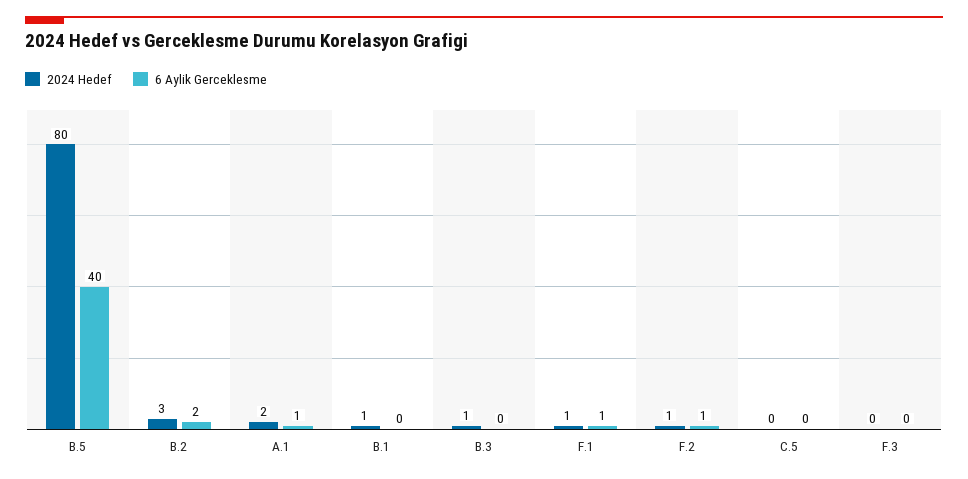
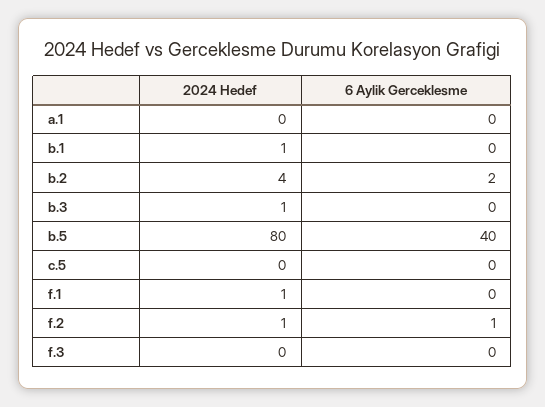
  {
    "2024 Hedef": {
      "B.5": 80,
-     "B.2": 3,
+     "B.2": 4,
-     "A.1": 2,
+     "A.1": 0,
      "B.1": 1,
      "B.3": 1,
      "F.1": 1,
      "F.2": 1,
      "C.5": 0,
      "F.3": 0
    },
    "6 Aylik Gerceklesme": {
      "B.5": 40,
      "B.2": 2,
-     "A.1": 1,
+     "A.1": 0,
      "B.1": 0,
      "B.3": 0,
-     "F.1": 1,
+     "F.1": 0,
      "F.2": 1,
      "C.5": 0,
      "F.3": 0
    }
  }

